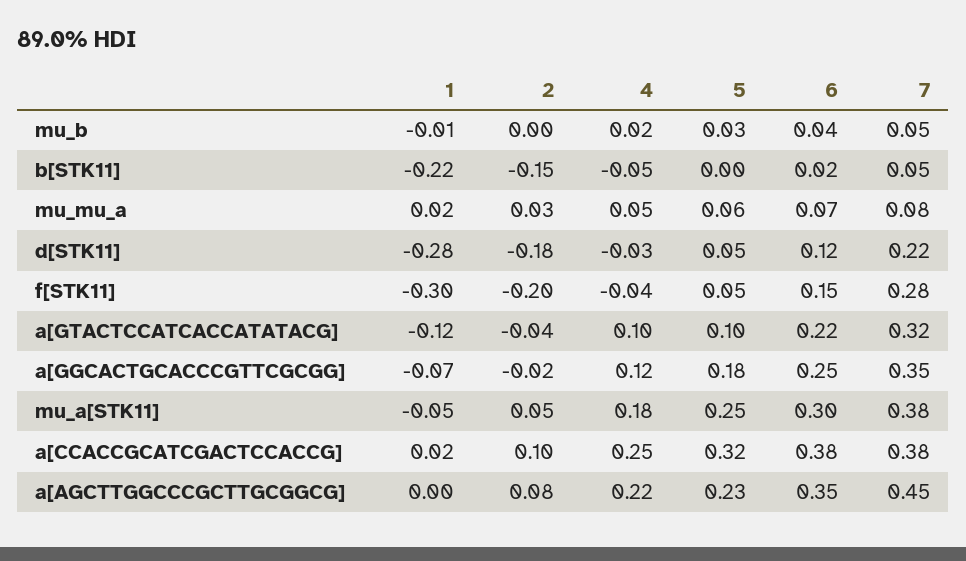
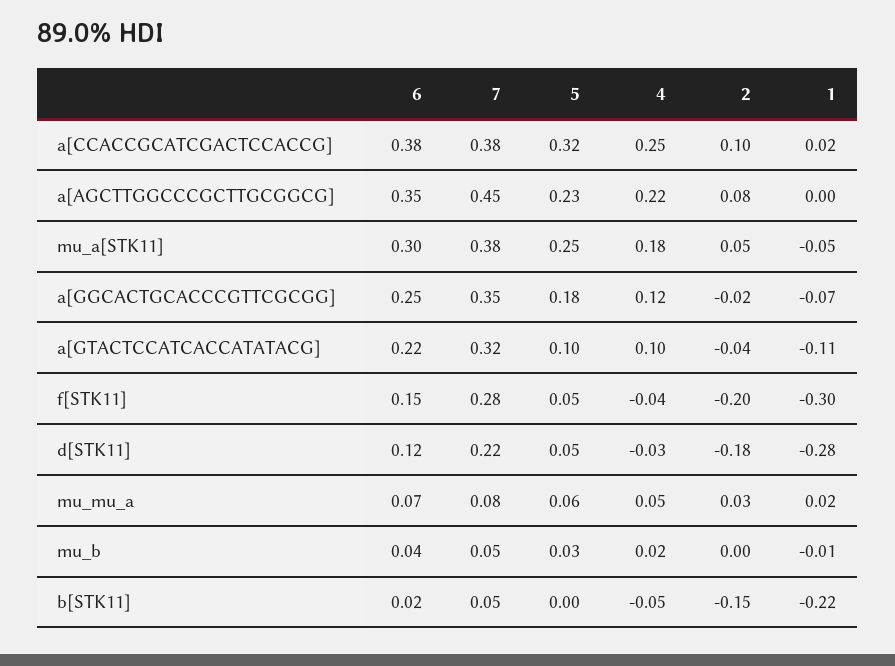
  {
    "1": {
      "mu_b": -0.01,
      "b[STK11]": -0.22,
      "mu_mu_a": 0.02,
      "d[STK11]": -0.28,
      "f[STK11]": -0.3,
-     "a[GTACTCCATCACCATATACG]": -0.12,
+     "a[GTACTCCATCACCATATACG]": -0.11,
      "a[GGCACTGCACCCGTTCGCGG]": -0.07,
      "mu_a[STK11]": -0.05,
      "a[CCACCGCATCGACTCCACCG]": 0.02,
      "a[AGCTTGGCCCGCTTGCGGCG]": 0
    },
    "2": {
      "mu_b": 0,
      "b[STK11]": -0.15,
      "mu_mu_a": 0.03,
      "d[STK11]": -0.18,
      "f[STK11]": -0.2,
      "a[GTACTCCATCACCATATACG]": -0.04,
      "a[GGCACTGCACCCGTTCGCGG]": -0.02,
      "mu_a[STK11]": 0.05,
      "a[CCACCGCATCGACTCCACCG]": 0.1,
      "a[AGCTTGGCCCGCTTGCGGCG]": 0.08
    },
    "4": {
      "mu_b": 0.02,
      "b[STK11]": -0.05,
      "mu_mu_a": 0.05,
      "d[STK11]": -0.03,
      "f[STK11]": -0.04,
      "a[GTACTCCATCACCATATACG]": 0.1,
      "a[GGCACTGCACCCGTTCGCGG]": 0.12,
      "mu_a[STK11]": 0.18,
      "a[CCACCGCATCGACTCCACCG]": 0.25,
      "a[AGCTTGGCCCGCTTGCGGCG]": 0.22
    },
    "5": {
      "mu_b": 0.03,
      "b[STK11]": 0,
      "mu_mu_a": 0.06,
      "d[STK11]": 0.05,
      "f[STK11]": 0.05,
      "a[GTACTCCATCACCATATACG]": 0.1,
      "a[GGCACTGCACCCGTTCGCGG]": 0.18,
      "mu_a[STK11]": 0.25,
      "a[CCACCGCATCGACTCCACCG]": 0.32,
      "a[AGCTTGGCCCGCTTGCGGCG]": 0.23
    },
    "6": {
      "mu_b": 0.04,
      "b[STK11]": 0.02,
      "mu_mu_a": 0.07,
      "d[STK11]": 0.12,
      "f[STK11]": 0.15,
      "a[GTACTCCATCACCATATACG]": 0.22,
      "a[GGCACTGCACCCGTTCGCGG]": 0.25,
      "mu_a[STK11]": 0.3,
      "a[CCACCGCATCGACTCCACCG]": 0.38,
      "a[AGCTTGGCCCGCTTGCGGCG]": 0.35
    },
    "7": {
      "mu_b": 0.05,
      "b[STK11]": 0.05,
      "mu_mu_a": 0.08,
      "d[STK11]": 0.22,
      "f[STK11]": 0.28,
      "a[GTACTCCATCACCATATACG]": 0.32,
      "a[GGCACTGCACCCGTTCGCGG]": 0.35,
      "mu_a[STK11]": 0.38,
      "a[CCACCGCATCGACTCCACCG]": 0.38,
      "a[AGCTTGGCCCGCTTGCGGCG]": 0.45
    }
  }

